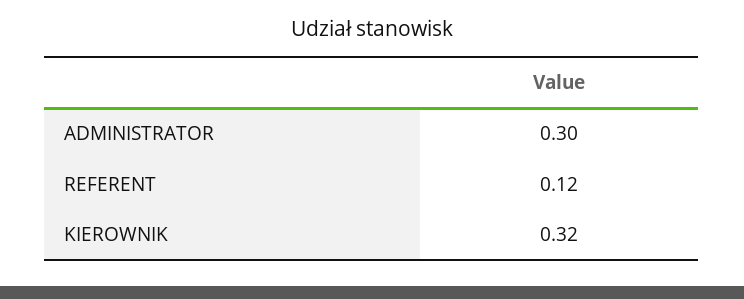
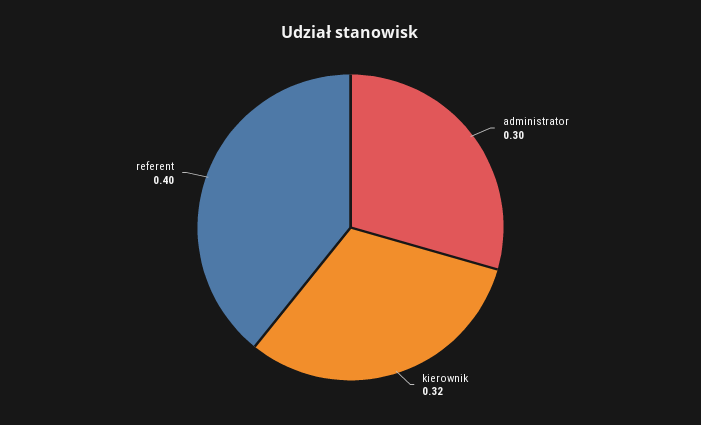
  {
    "ADMINISTRATOR": 0.3,
-   "REFERENT": 0.12,
+   "REFERENT": 0.4,
    "KIEROWNIK": 0.32
  }

